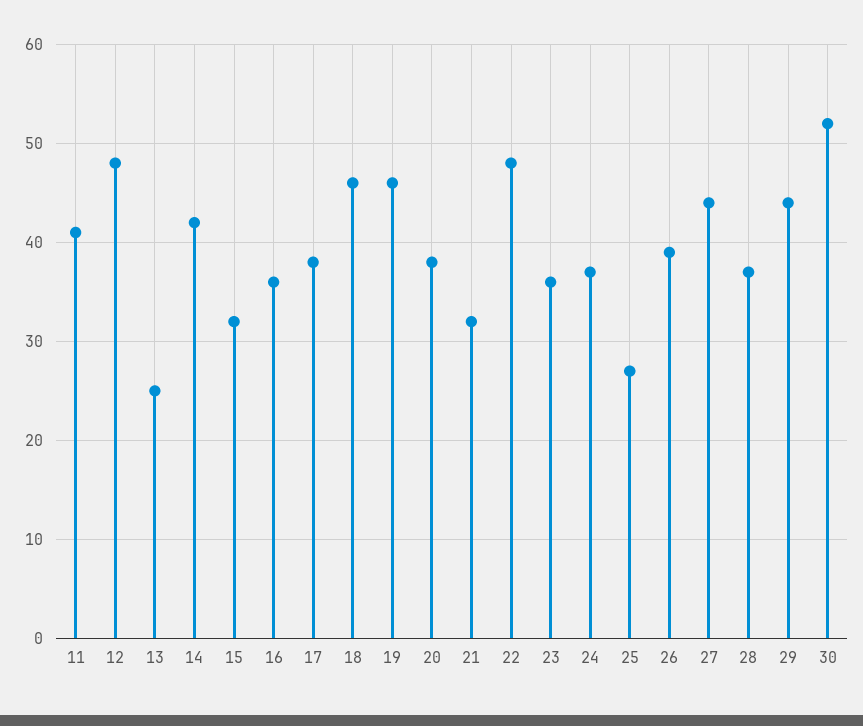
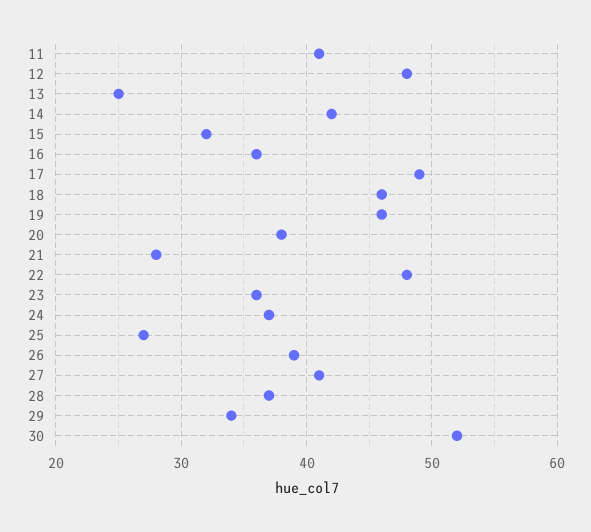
  {
    "11": 41,
    "12": 48,
    "13": 25,
    "14": 42,
    "15": 32,
    "16": 36,
-   "17": 38,
+   "17": 49,
    "18": 46,
    "19": 46,
    "20": 38,
-   "21": 32,
+   "21": 28,
    "22": 48,
    "23": 36,
    "24": 37,
    "25": 27,
    "26": 39,
-   "27": 44,
+   "27": 41,
    "28": 37,
-   "29": 44,
+   "29": 34,
    "30": 52
  }

